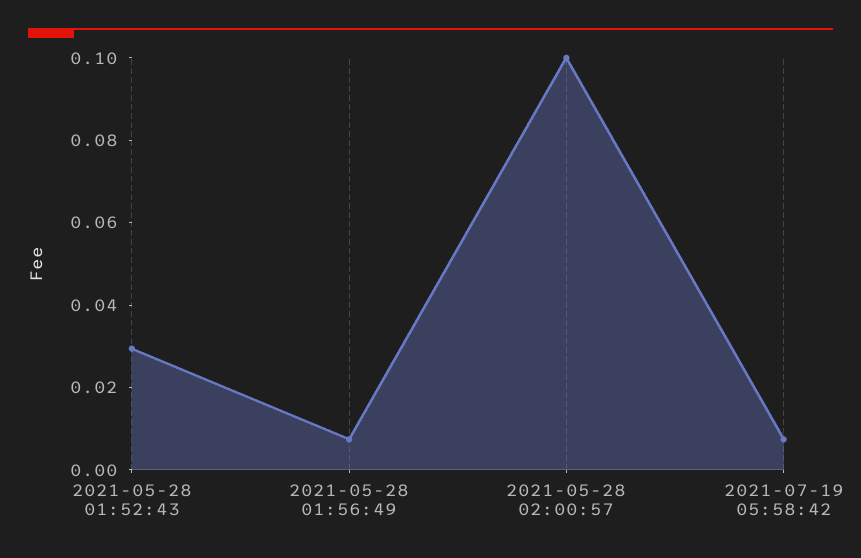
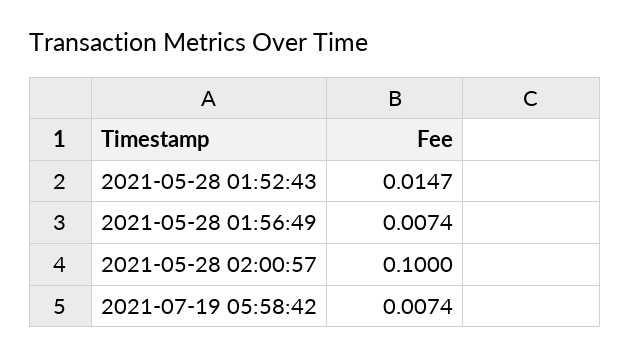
  {
-   "2021-05-28 01:52:43": 0.03,
+   "2021-05-28 01:52:43": 0.0147,
    "2021-05-28 01:56:49": 0.0074,
    "2021-05-28 02:00:57": 0.1,
    "2021-07-19 05:58:42": 0.0074
  }

